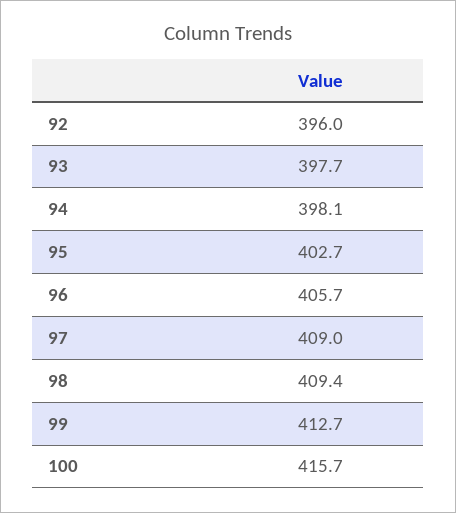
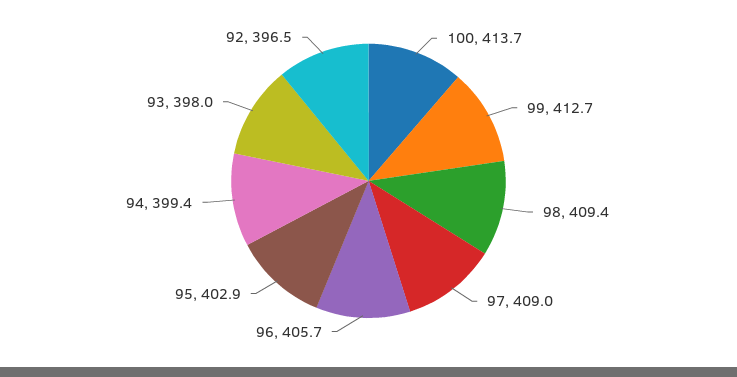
  {
-   "92": 396,
+   "92": 396.5,
-   "93": 397.7,
+   "93": 398,
-   "94": 398.1,
+   "94": 399.4,
-   "95": 402.7,
+   "95": 402.9,
    "96": 405.7,
    "97": 409,
    "98": 409.4,
    "99": 412.7,
-   "100": 415.7
+   "100": 413.7
  }

